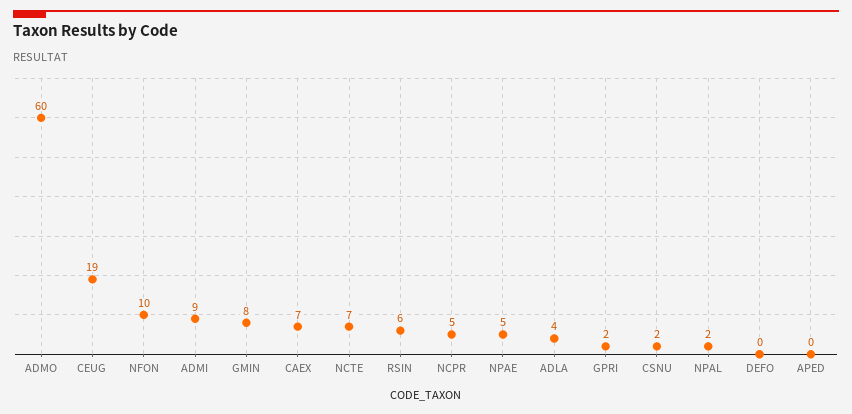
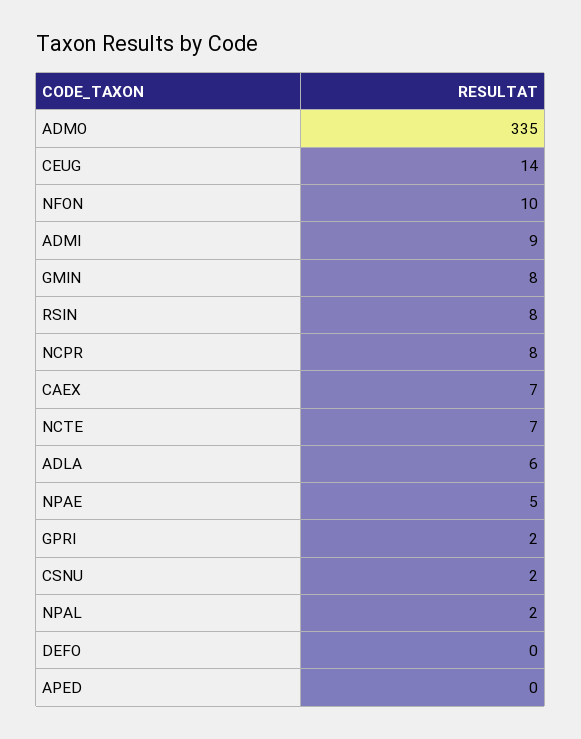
  {
-   "ADMO": 60,
+   "ADMO": 335,
-   "CEUG": 19,
+   "CEUG": 14,
    "NFON": 10,
    "ADMI": 9,
    "GMIN": 8,
    "CAEX": 7,
    "NCTE": 7,
-   "RSIN": 6,
+   "RSIN": 8,
-   "NCPR": 5,
+   "NCPR": 8,
    "NPAE": 5,
-   "ADLA": 4,
+   "ADLA": 6,
    "GPRI": 2,
    "CSNU": 2,
    "NPAL": 2,
    "DEFO": 0,
    "APED": 0
  }

